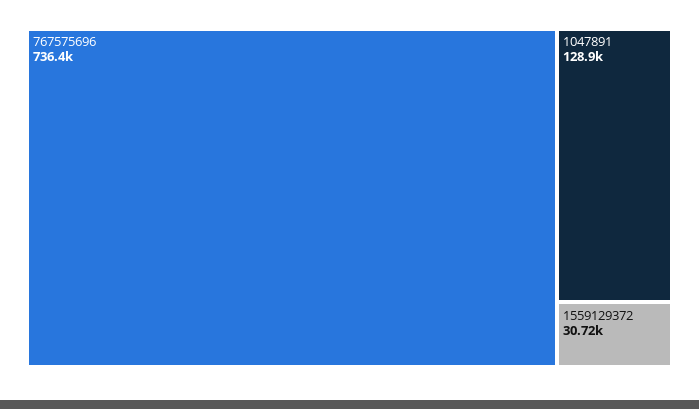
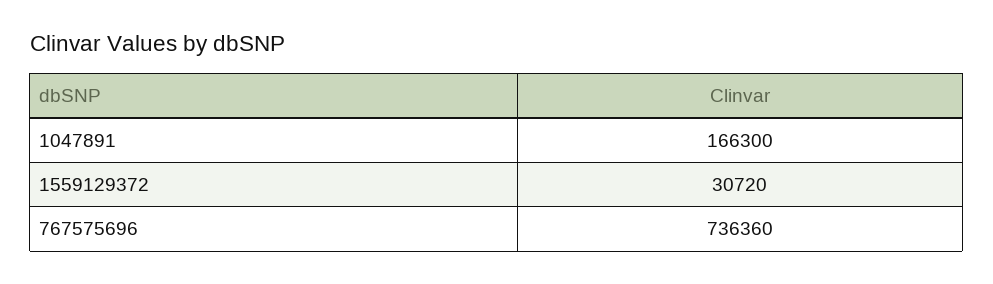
  {
    "767575696": 736360,
-   "1047891": 128900,
+   "1047891": 166300,
    "1559129372": 30720
  }

